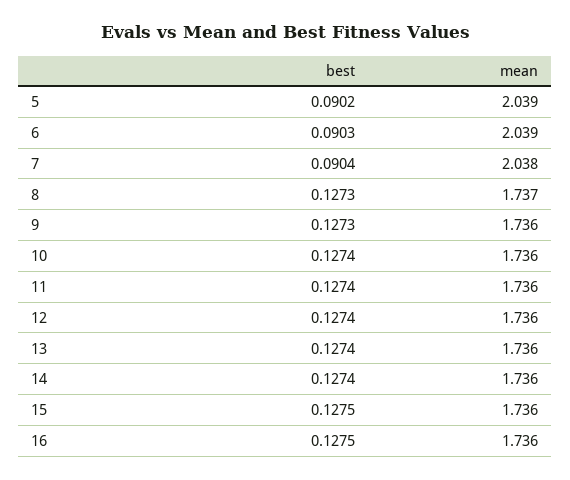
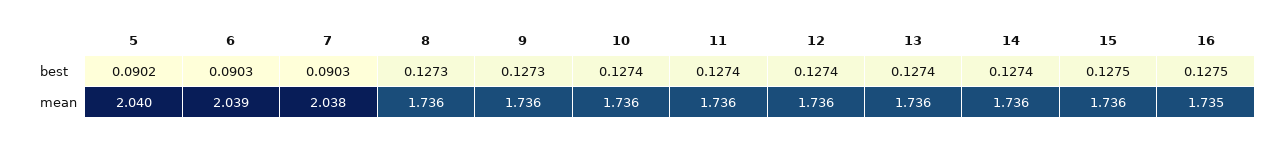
  {
    "best": {
      "5": 0.0902,
      "6": 0.0903,
-     "7": 0.0904,
+     "7": 0.0903,
      "8": 0.1273,
      "9": 0.1273,
      "10": 0.1274,
      "11": 0.1274,
      "12": 0.1274,
      "13": 0.1274,
      "14": 0.1274,
      "15": 0.1275,
      "16": 0.1275
    },
    "mean": {
-     "5": 2.039,
+     "5": 2.04,
      "6": 2.039,
      "7": 2.038,
-     "8": 1.737,
+     "8": 1.736,
      "9": 1.736,
      "10": 1.736,
      "11": 1.736,
      "12": 1.736,
      "13": 1.736,
      "14": 1.736,
      "15": 1.736,
-     "16": 1.736
+     "16": 1.735
    }
  }

